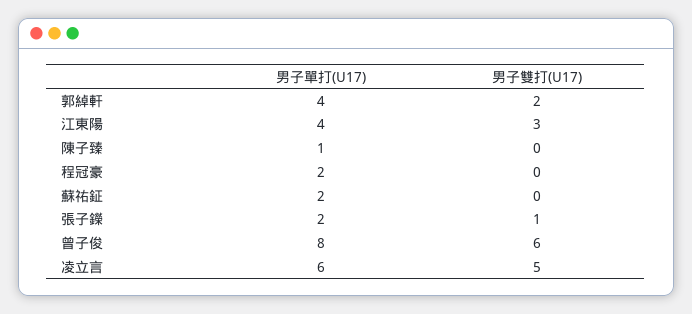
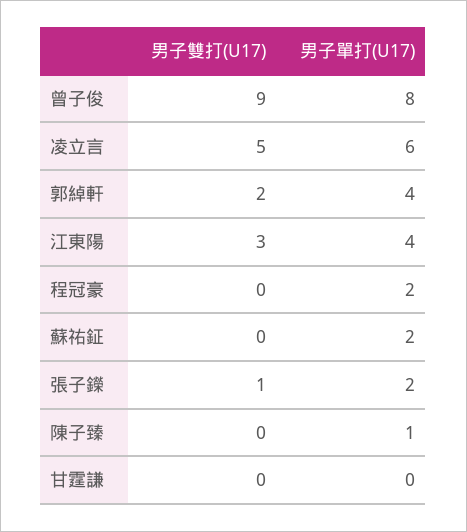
  {
    "男子單打(U17)": {
      "郭綽軒": 4,
      "江東陽": 4,
      "陳子臻": 1,
      "程冠豪": 2,
      "蘇祐鉦": 2,
      "張子鑅": 2,
      "曾子俊": 8,
-     "凌立言": 6
+     "凌立言": 6,
+     "甘霆謙": 0
    },
    "男子雙打(U17)": {
      "郭綽軒": 2,
      "江東陽": 3,
      "陳子臻": 0,
      "程冠豪": 0,
      "蘇祐鉦": 0,
      "張子鑅": 1,
-     "曾子俊": 6,
+     "曾子俊": 9,
-     "凌立言": 5
+     "凌立言": 5,
+     "甘霆謙": 0
    }
  }

